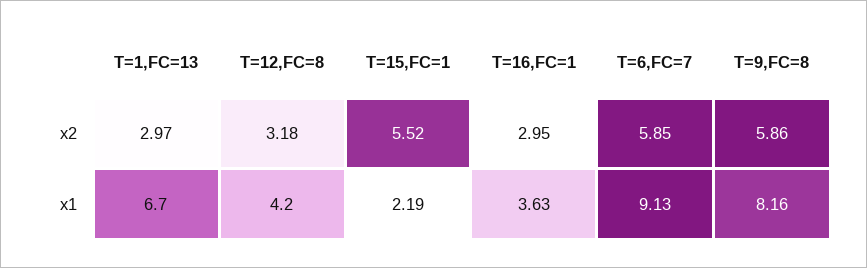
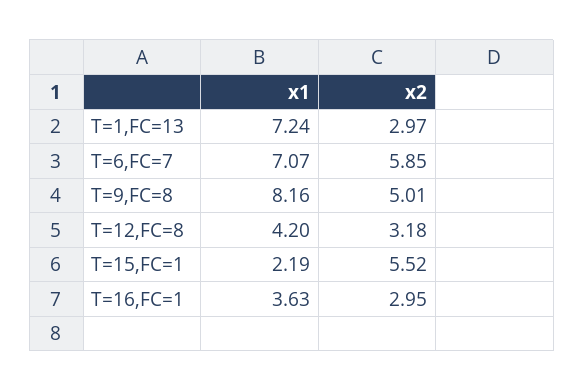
  {
    "T=1,FC=13": {
      "x2": 2.97,
-     "x1": 6.7
+     "x1": 7.24
    },
    "T=12,FC=8": {
      "x2": 3.18,
      "x1": 4.2
    },
    "T=15,FC=1": {
      "x2": 5.52,
      "x1": 2.19
    },
    "T=16,FC=1": {
      "x2": 2.95,
      "x1": 3.63
    },
    "T=6,FC=7": {
      "x2": 5.85,
-     "x1": 9.13
+     "x1": 7.07
    },
    "T=9,FC=8": {
-     "x2": 5.86,
+     "x2": 5.01,
      "x1": 8.16
    }
  }

